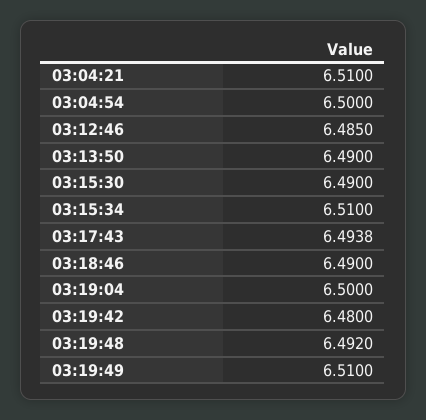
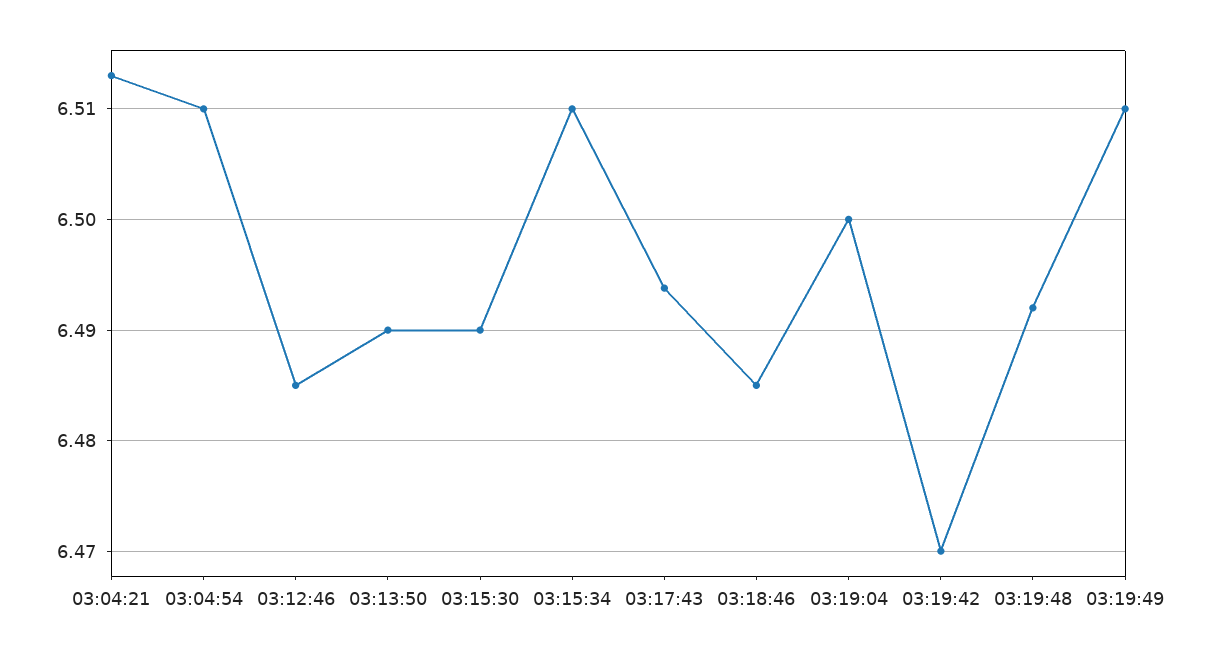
  {
-   "03:04:21": 6.51,
+   "03:04:21": 6.513,
-   "03:04:54": 6.5,
+   "03:04:54": 6.51,
    "03:12:46": 6.485,
    "03:13:50": 6.49,
    "03:15:30": 6.49,
    "03:15:34": 6.51,
    "03:17:43": 6.4938,
-   "03:18:46": 6.49,
+   "03:18:46": 6.485,
    "03:19:04": 6.5,
-   "03:19:42": 6.48,
+   "03:19:42": 6.47,
    "03:19:48": 6.492,
    "03:19:49": 6.51
  }

